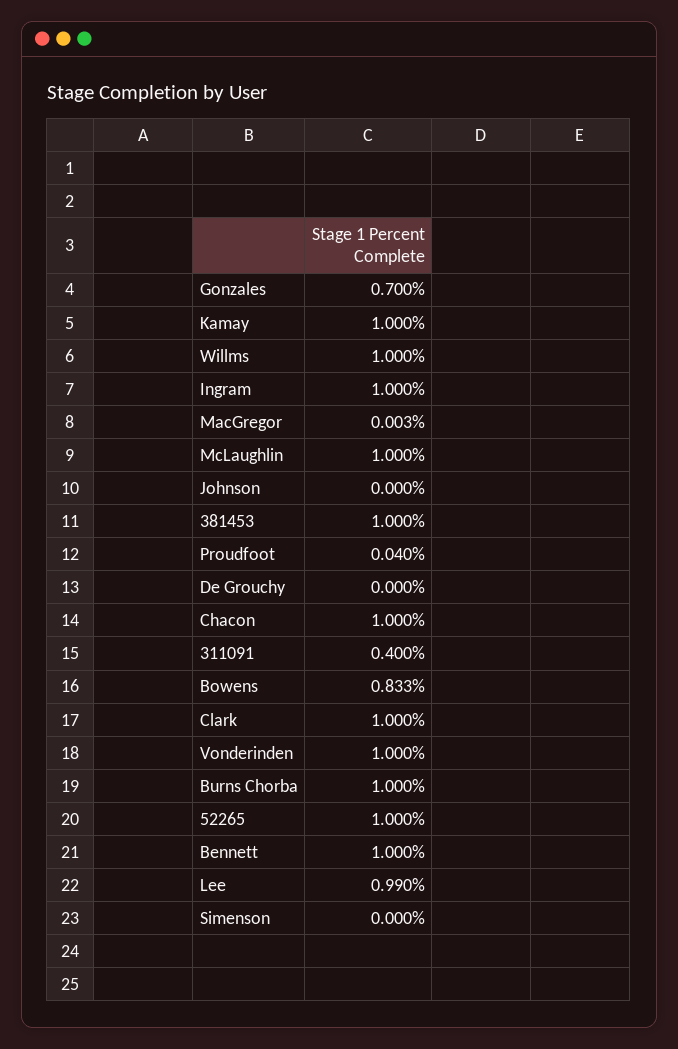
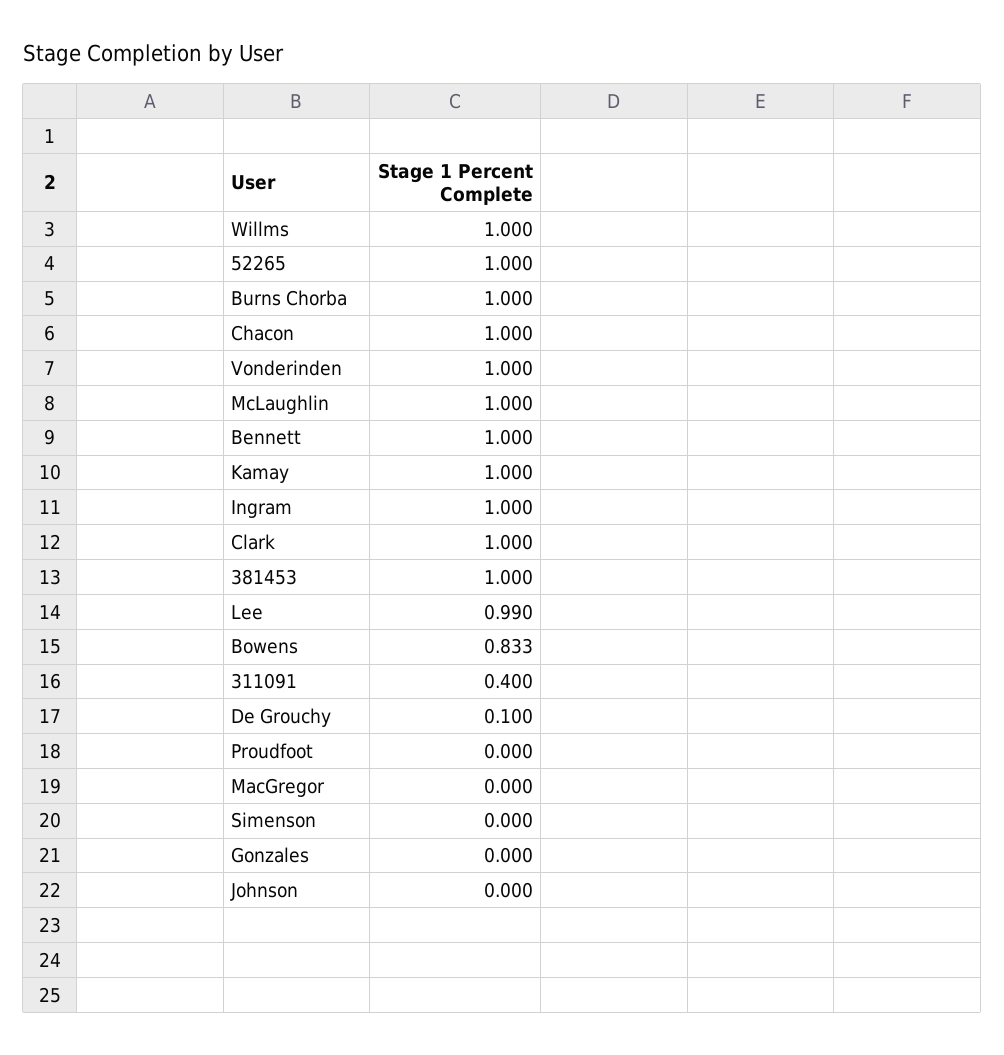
  {
-   "Gonzales": 0.7,
+   "Gonzales": 0,
    "Kamay": 1,
    "Willms": 1,
    "Ingram": 1,
-   "MacGregor": 0.003,
+   "MacGregor": 0,
    "McLaughlin": 1,
    "Johnson": 0,
    "381453": 1,
-   "Proudfoot": 0.04,
+   "Proudfoot": 0,
-   "De Grouchy": 0,
+   "De Grouchy": 0.1,
    "Chacon": 1,
    "311091": 0.4,
    "Bowens": 0.833,
    "Clark": 1,
    "Vonderinden": 1,
    "Burns Chorba": 1,
    "52265": 1,
    "Bennett": 1,
    "Lee": 0.99,
    "Simenson": 0
  }

